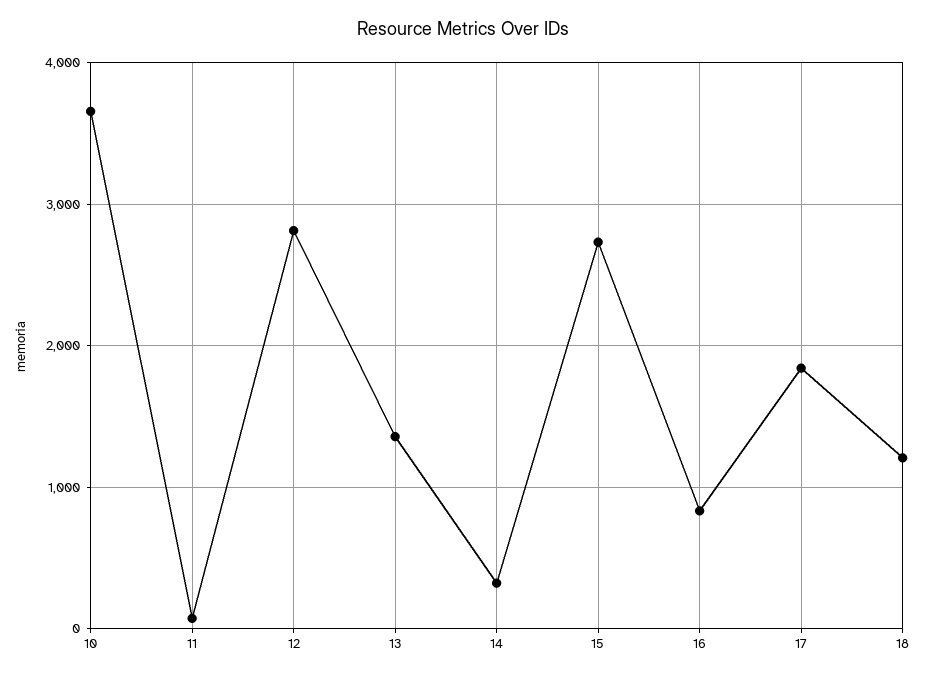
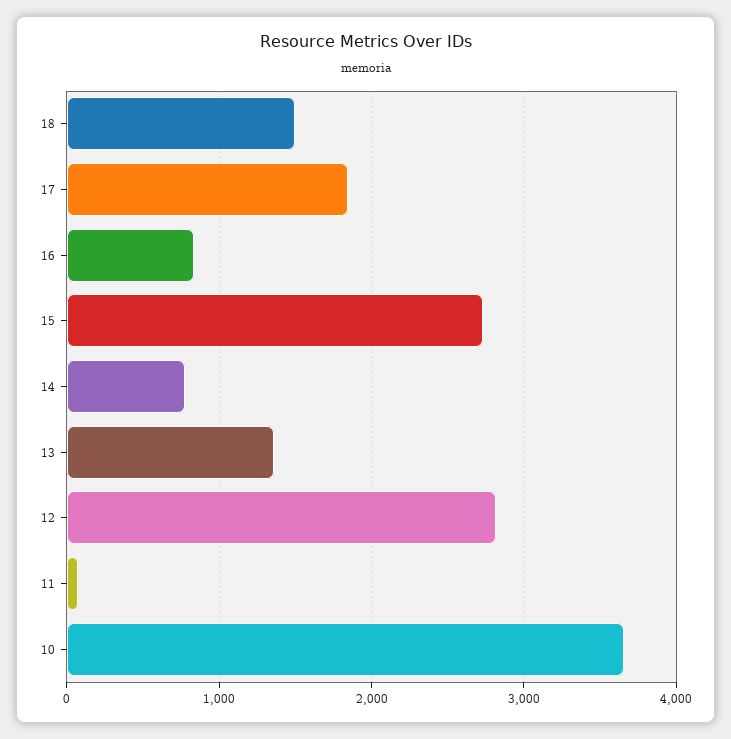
  {
    "10": 3700,
    "11": 100,
    "12": 2800,
    "13": 1400,
-   "14": 300,
+   "14": 800,
    "15": 2700,
    "16": 800,
    "17": 1800,
-   "18": 1200
+   "18": 1500
  }

